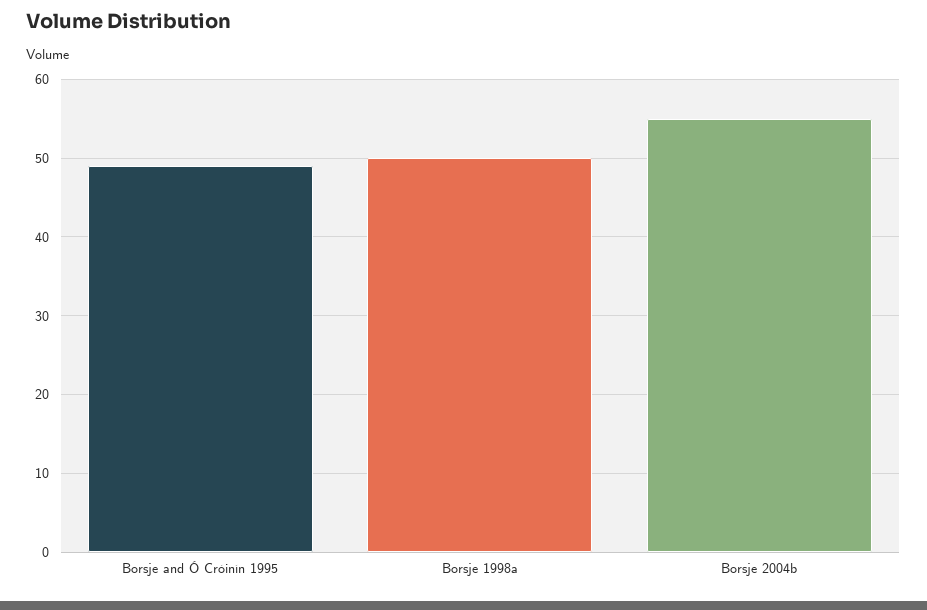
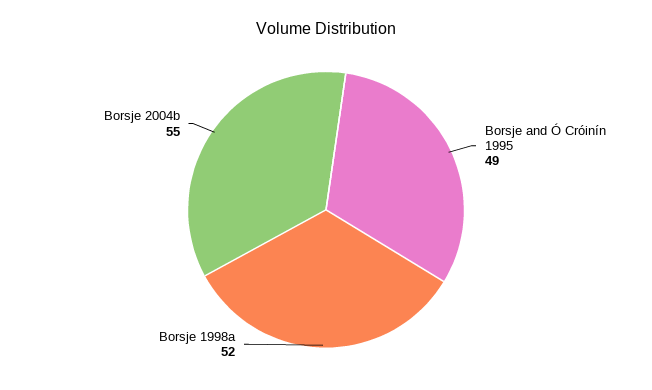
  {
    "Borsje and Ó Cróinín 1995": 49,
-   "Borsje 1998a": 50,
+   "Borsje 1998a": 52,
    "Borsje 2004b": 55
  }

